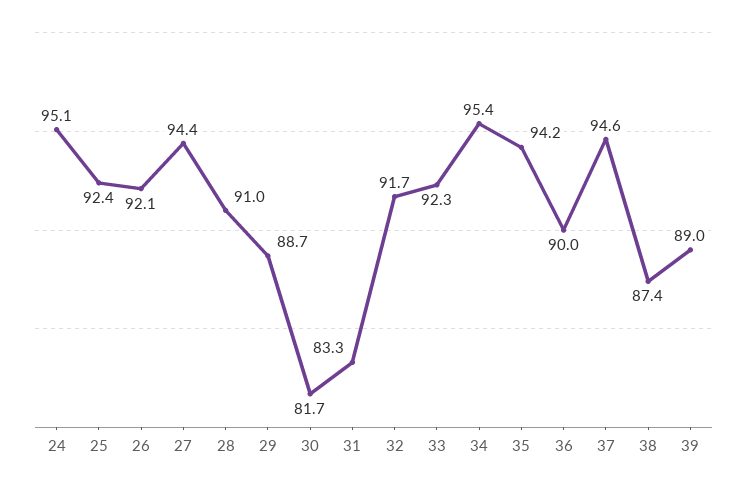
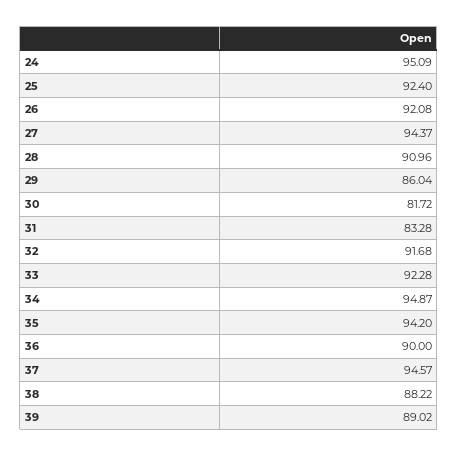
  {
    "24": 95.09,
    "25": 92.4,
    "26": 92.08,
    "27": 94.37,
    "28": 90.96,
-   "29": 88.7,
+   "29": 86.04,
    "30": 81.72,
    "31": 83.28,
    "32": 91.68,
    "33": 92.28,
-   "34": 95.4,
+   "34": 94.87,
    "35": 94.2,
    "36": 90,
    "37": 94.57,
-   "38": 87.4,
+   "38": 88.22,
    "39": 89.02
  }

